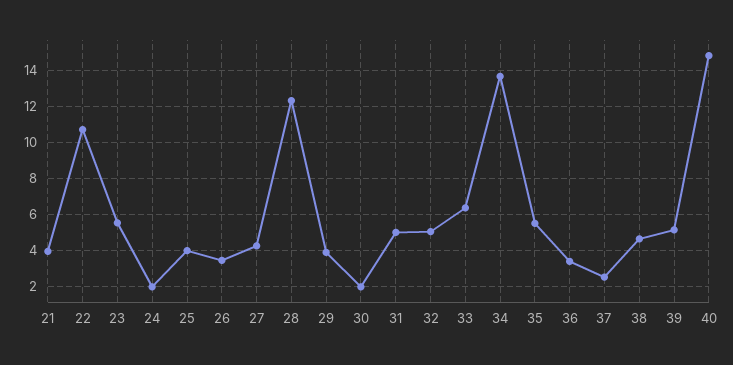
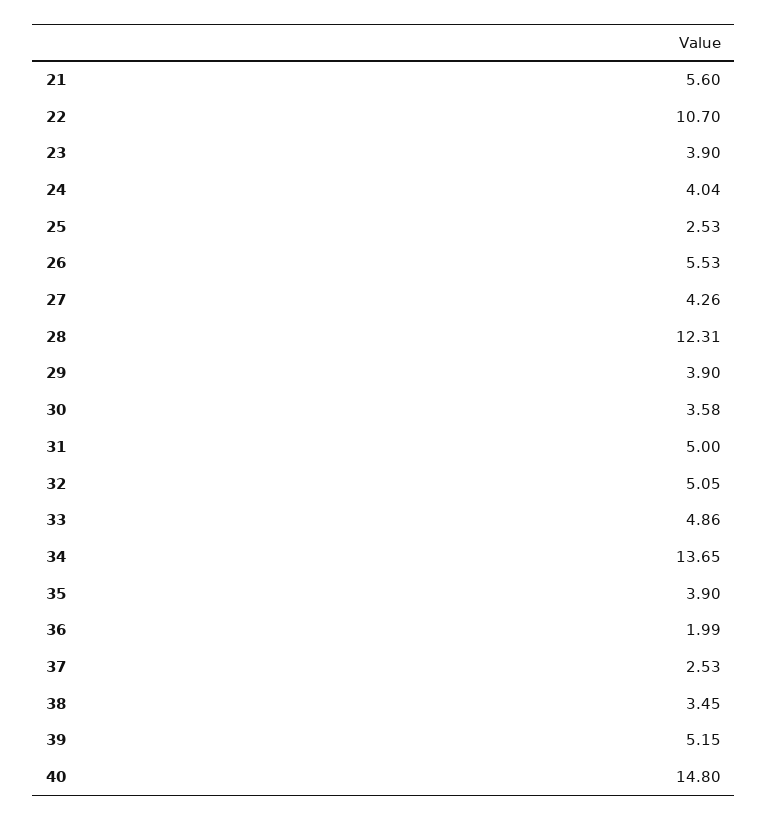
  {
-   "21": 4,
+   "21": 5.6,
    "22": 10.7,
-   "23": 5.5,
+   "23": 3.9,
-   "24": 2,
+   "24": 4.04,
-   "25": 4,
+   "25": 2.53,
-   "26": 3.5,
+   "26": 5.53,
    "27": 4.26,
    "28": 12.31,
    "29": 3.9,
-   "30": 2,
+   "30": 3.58,
    "31": 5,
    "32": 5.05,
-   "33": 6.5,
+   "33": 4.86,
    "34": 13.65,
-   "35": 5.5,
+   "35": 3.9,
-   "36": 3.5,
+   "36": 1.99,
    "37": 2.53,
-   "38": 4.5,
+   "38": 3.45,
    "39": 5.15,
    "40": 14.8
  }

